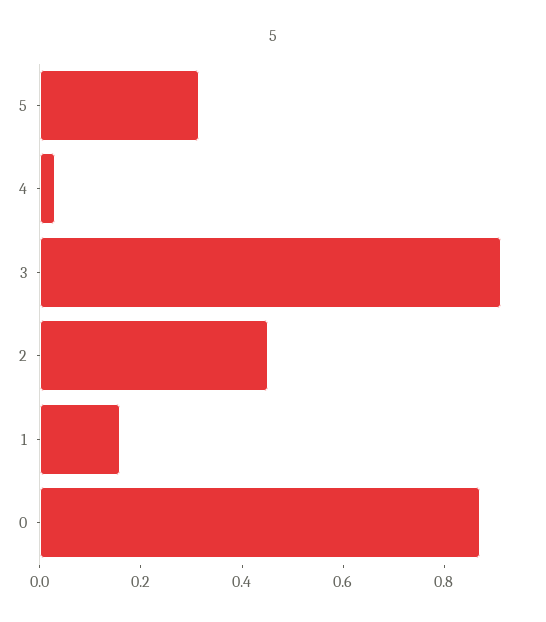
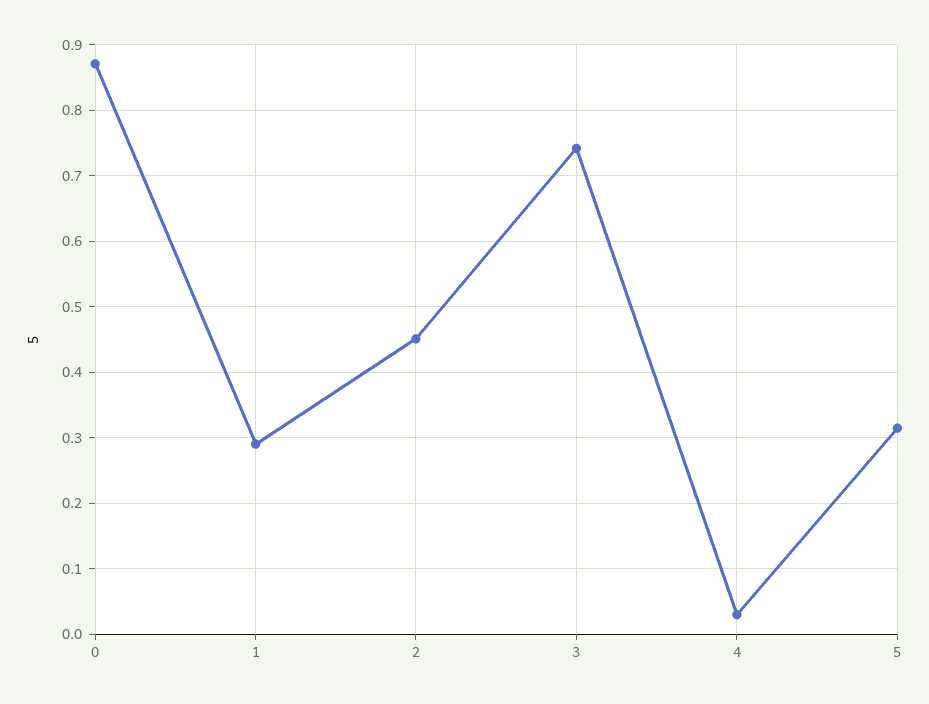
  {
    "5": 0.31,
    "4": 0.03,
-   "3": 0.9,
+   "3": 0.74,
    "2": 0.45,
-   "1": 0.15,
+   "1": 0.29,
    "0": 0.87
  }

